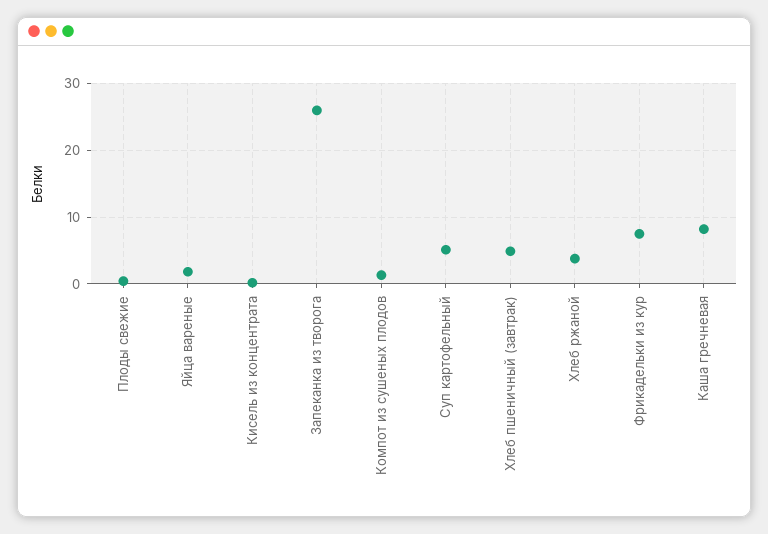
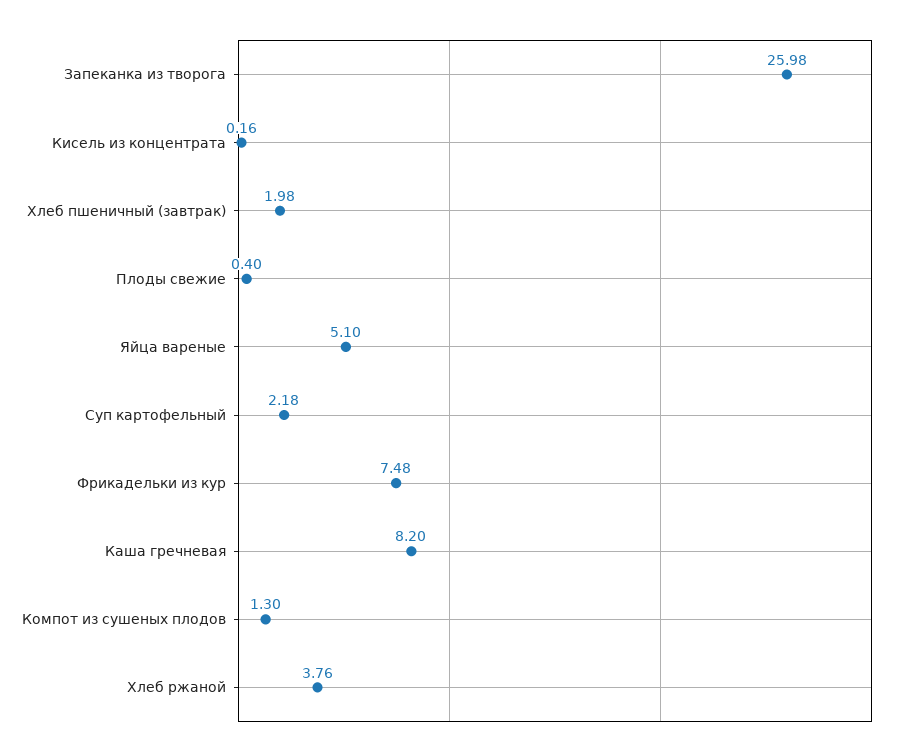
  {
    "Плоды свежие": 0.4,
-   "Яйца вареные": 2,
+   "Яйца вареные": 5.1,
    "Кисель из концентрата": 0.16,
    "Запеканка из творога": 25.98,
    "Компот из сушеных плодов": 1.3,
-   "Суп картофельный": 5,
+   "Суп картофельный": 2.18,
-   "Хлеб пшеничный (завтрак)": 5,
+   "Хлеб пшеничный (завтрак)": 1.98,
    "Хлеб ржаной": 3.76,
    "Фрикадельки из кур": 7.48,
    "Каша гречневая": 8.2
  }

